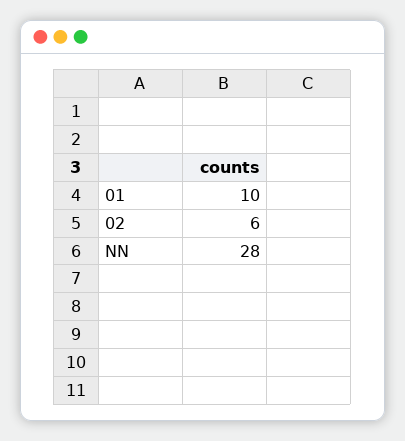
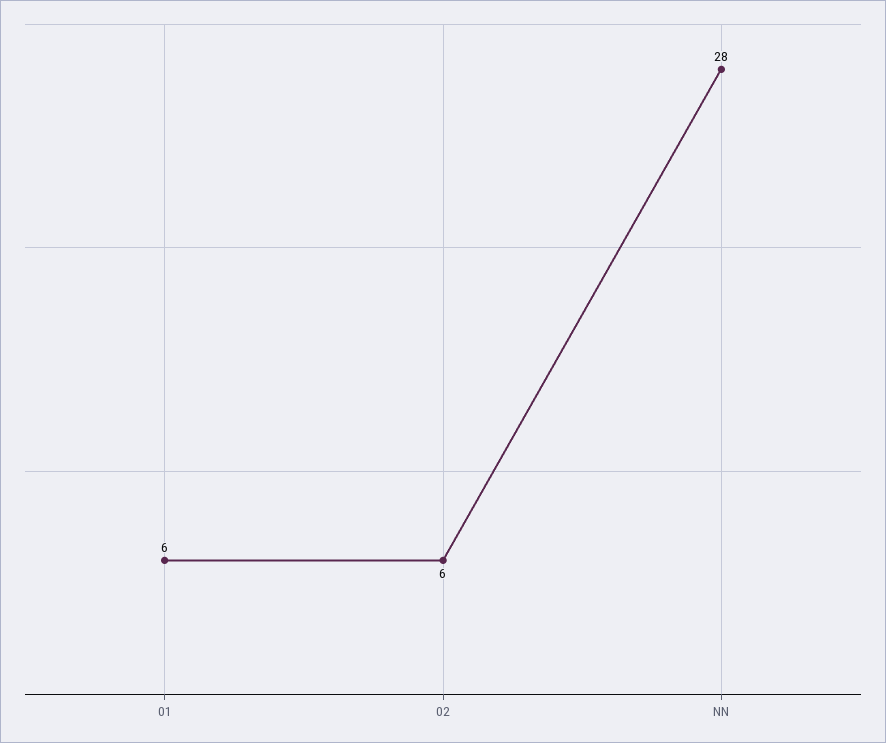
  {
-   "01": 10,
+   "01": 6,
    "02": 6,
    "NN": 28
  }

